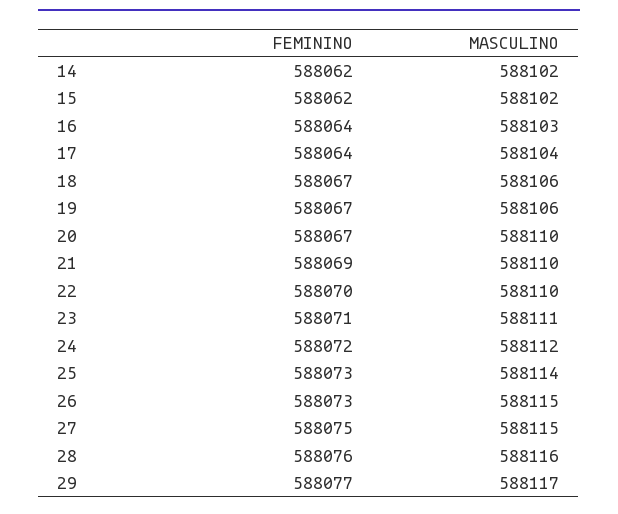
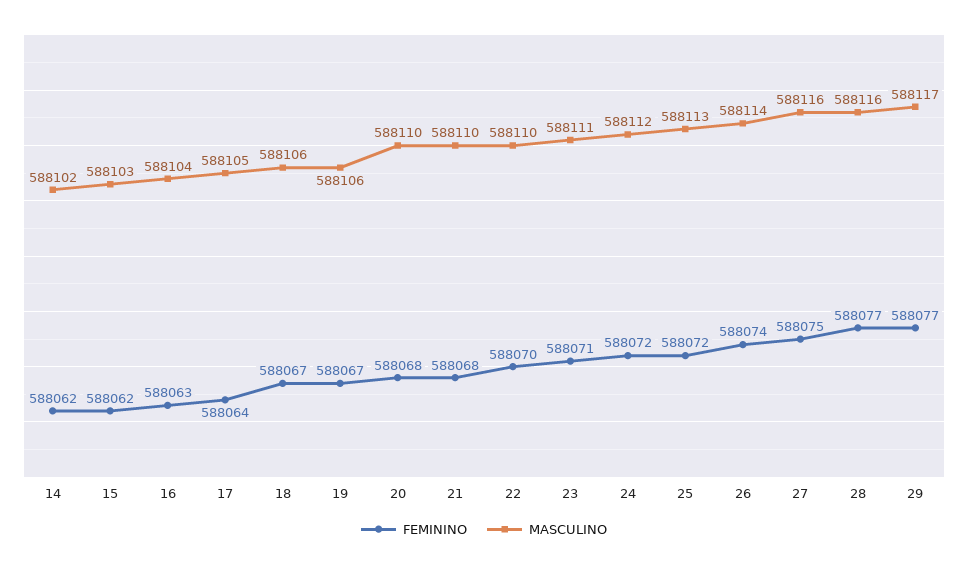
  {
    "FEMININO": {
      "14": 588062,
      "15": 588062,
-     "16": 588064,
+     "16": 588063,
      "17": 588064,
      "18": 588067,
      "19": 588067,
-     "20": 588067,
+     "20": 588068,
-     "21": 588069,
+     "21": 588068,
      "22": 588070,
      "23": 588071,
      "24": 588072,
-     "25": 588073,
+     "25": 588072,
-     "26": 588073,
+     "26": 588074,
      "27": 588075,
-     "28": 588076,
+     "28": 588077,
      "29": 588077
    },
    "MASCULINO": {
      "14": 588102,
-     "15": 588102,
+     "15": 588103,
-     "16": 588103,
+     "16": 588104,
-     "17": 588104,
+     "17": 588105,
      "18": 588106,
      "19": 588106,
      "20": 588110,
      "21": 588110,
      "22": 588110,
      "23": 588111,
      "24": 588112,
-     "25": 588114,
+     "25": 588113,
-     "26": 588115,
+     "26": 588114,
-     "27": 588115,
+     "27": 588116,
      "28": 588116,
      "29": 588117
    }
  }

